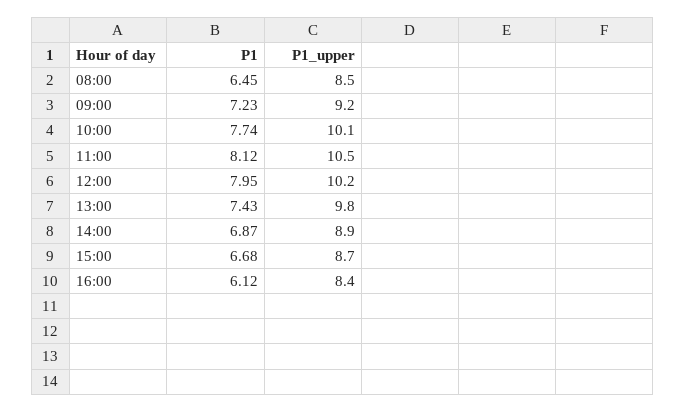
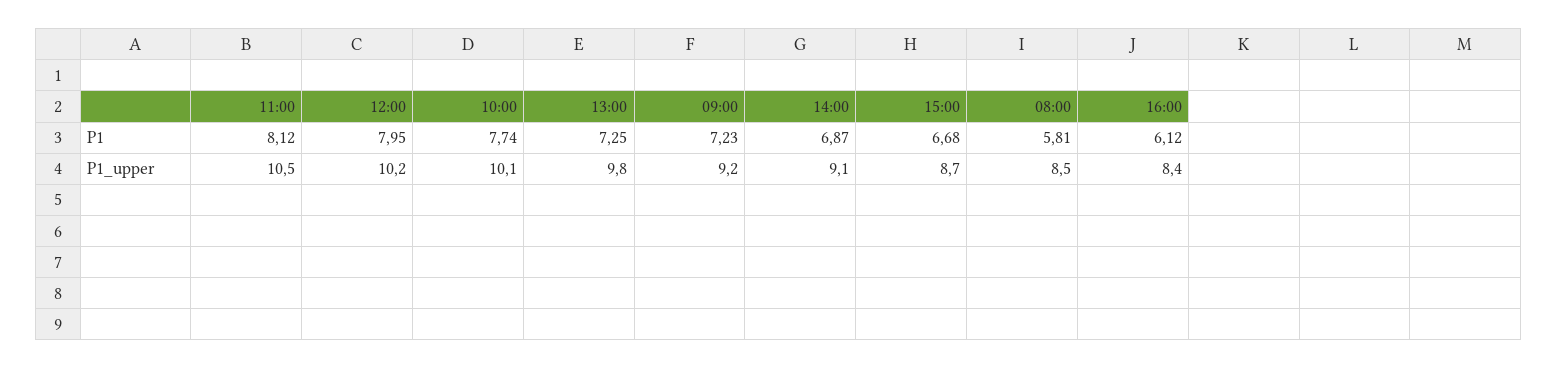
  {
    "P1": {
-     "08:00": 6.45,
+     "08:00": 5.81,
      "09:00": 7.23,
      "10:00": 7.74,
      "11:00": 8.12,
      "12:00": 7.95,
-     "13:00": 7.43,
+     "13:00": 7.25,
      "14:00": 6.87,
      "15:00": 6.68,
      "16:00": 6.12
    },
    "P1_upper": {
      "08:00": 8.5,
      "09:00": 9.2,
      "10:00": 10.1,
      "11:00": 10.5,
      "12:00": 10.2,
      "13:00": 9.8,
-     "14:00": 8.9,
+     "14:00": 9.1,
      "15:00": 8.7,
      "16:00": 8.4
    }
  }

